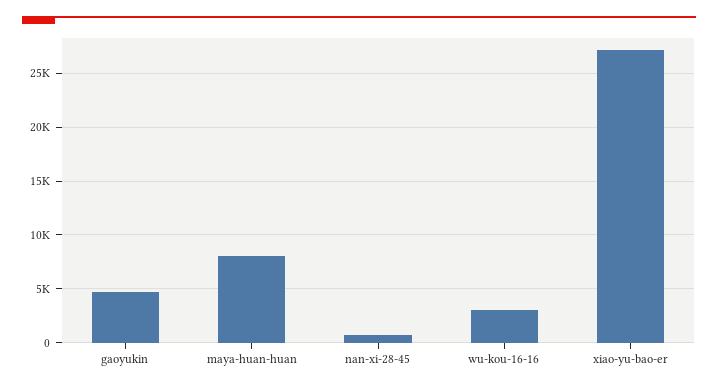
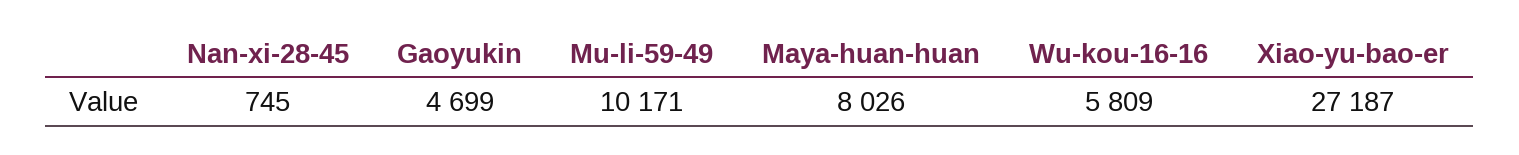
  {
    "gaoyukin": 4699,
    "maya-huan-huan": 8026,
    "nan-xi-28-45": 745,
-   "wu-kou-16-16": 3000,
+   "wu-kou-16-16": 5809,
-   "xiao-yu-bao-er": 27187
+   "xiao-yu-bao-er": 27187,
+   "Mu-li-59-49": 10171
  }

